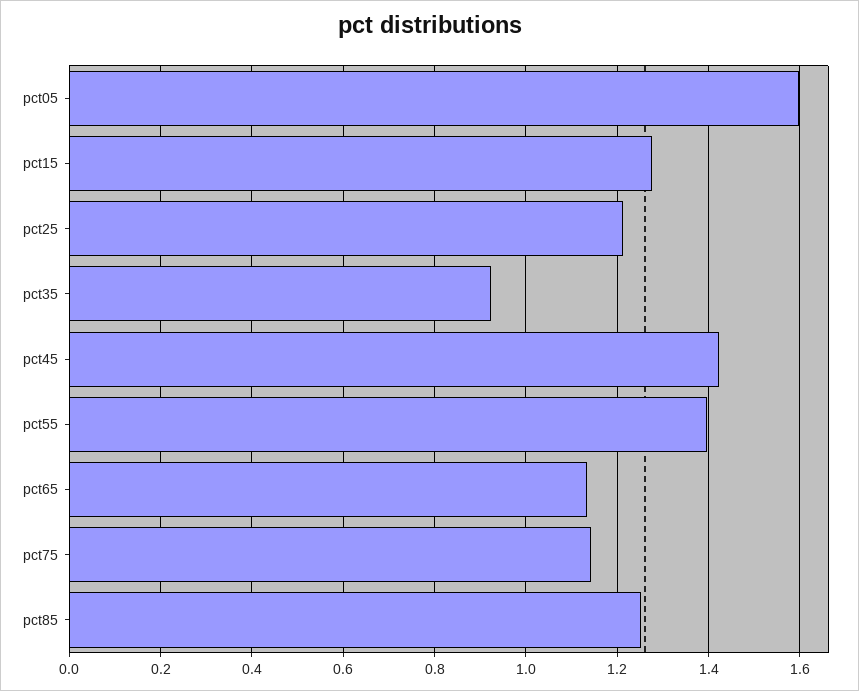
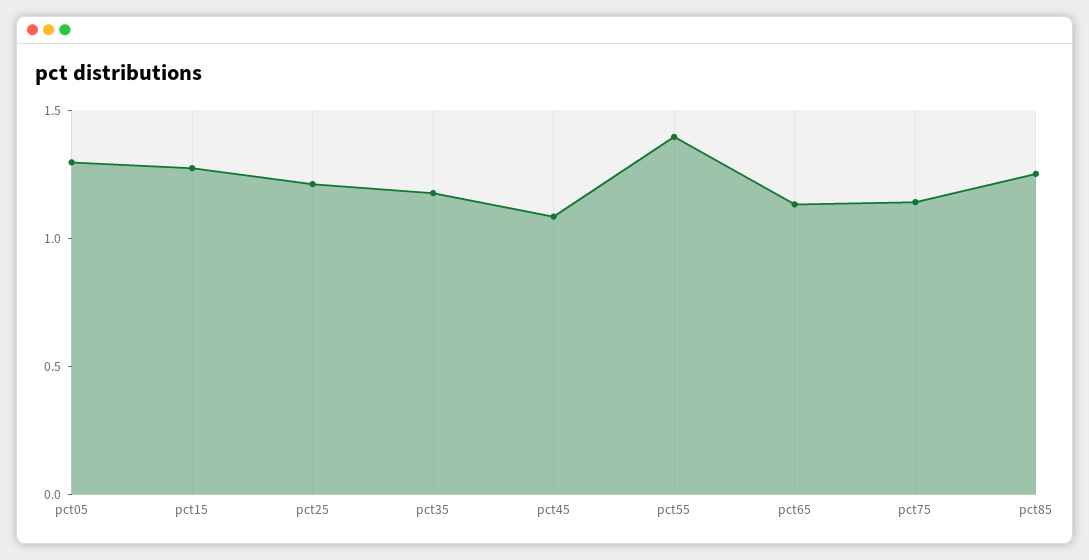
  {
-   "pct05": 1.6,
+   "pct05": 1.3,
    "pct15": 1.28,
    "pct25": 1.22,
-   "pct35": 0.92,
+   "pct35": 1.2,
-   "pct45": 1.42,
+   "pct45": 1.1,
    "pct55": 1.4,
    "pct65": 1.14,
    "pct75": 1.14,
    "pct85": 1.26
  }

